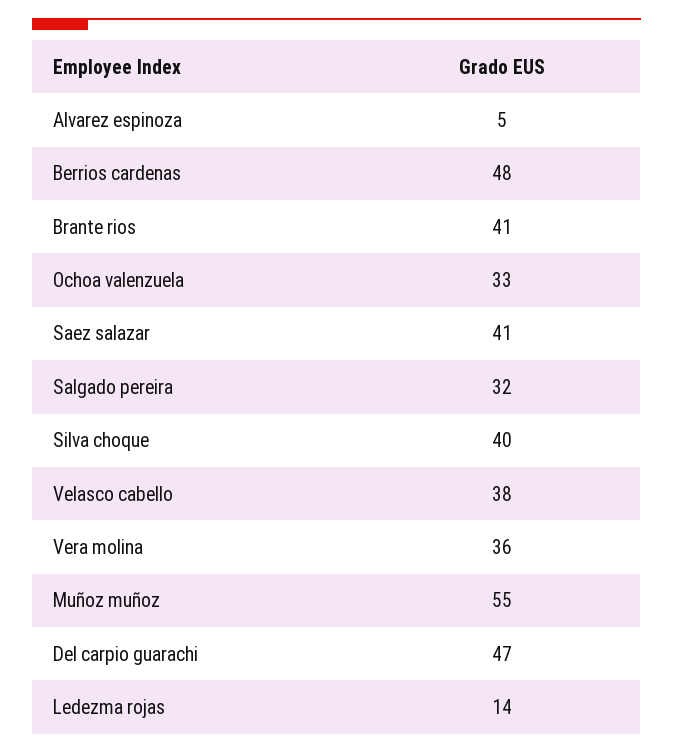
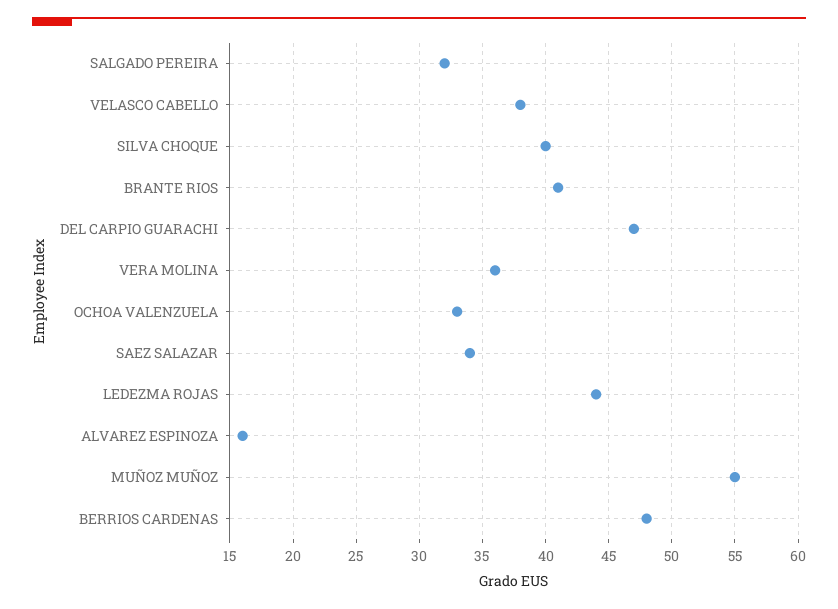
  {
-   "Alvarez espinoza": 5,
+   "Alvarez espinoza": 16,
    "Berrios cardenas": 48,
    "Brante rios": 41,
    "Ochoa valenzuela": 33,
-   "Saez salazar": 41,
+   "Saez salazar": 34,
    "Salgado pereira": 32,
    "Silva choque": 40,
    "Velasco cabello": 38,
    "Vera molina": 36,
    "Muñoz muñoz": 55,
    "Del carpio guarachi": 47,
-   "Ledezma rojas": 14
+   "Ledezma rojas": 44
  }

